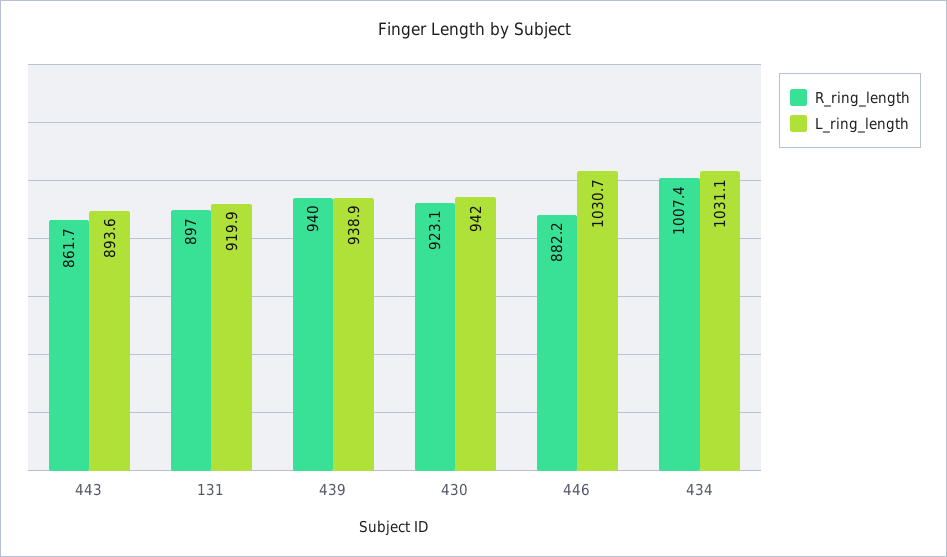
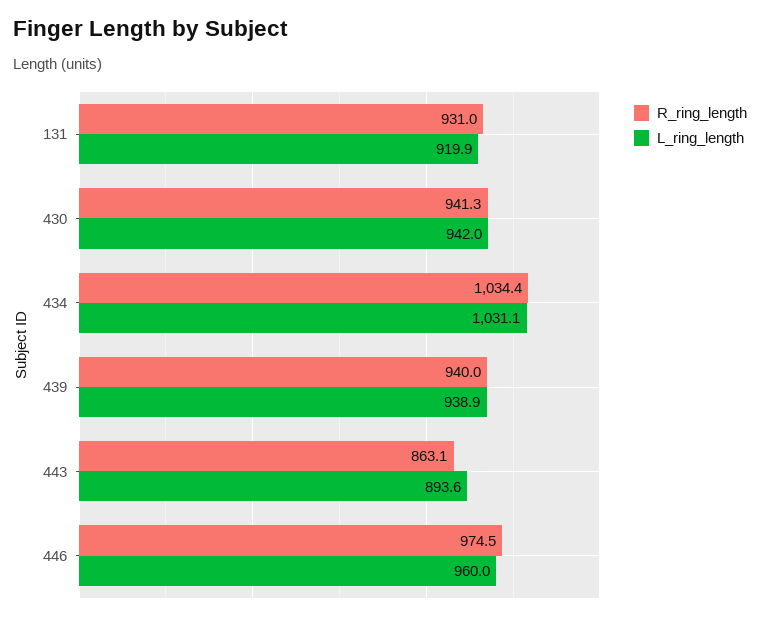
  {
    "R_ring_length": {
-     "443": 861.7,
+     "443": 863.1,
-     "131": 897,
+     "131": 931,
      "439": 940,
-     "430": 923.1,
+     "430": 941.3,
-     "446": 882.2,
+     "446": 974.5,
-     "434": 1007.4
+     "434": 1034.4
    },
    "L_ring_length": {
      "443": 893.6,
      "131": 919.9,
      "439": 938.9,
      "430": 942,
-     "446": 1030.7,
+     "446": 960,
      "434": 1031.1
    }
  }

